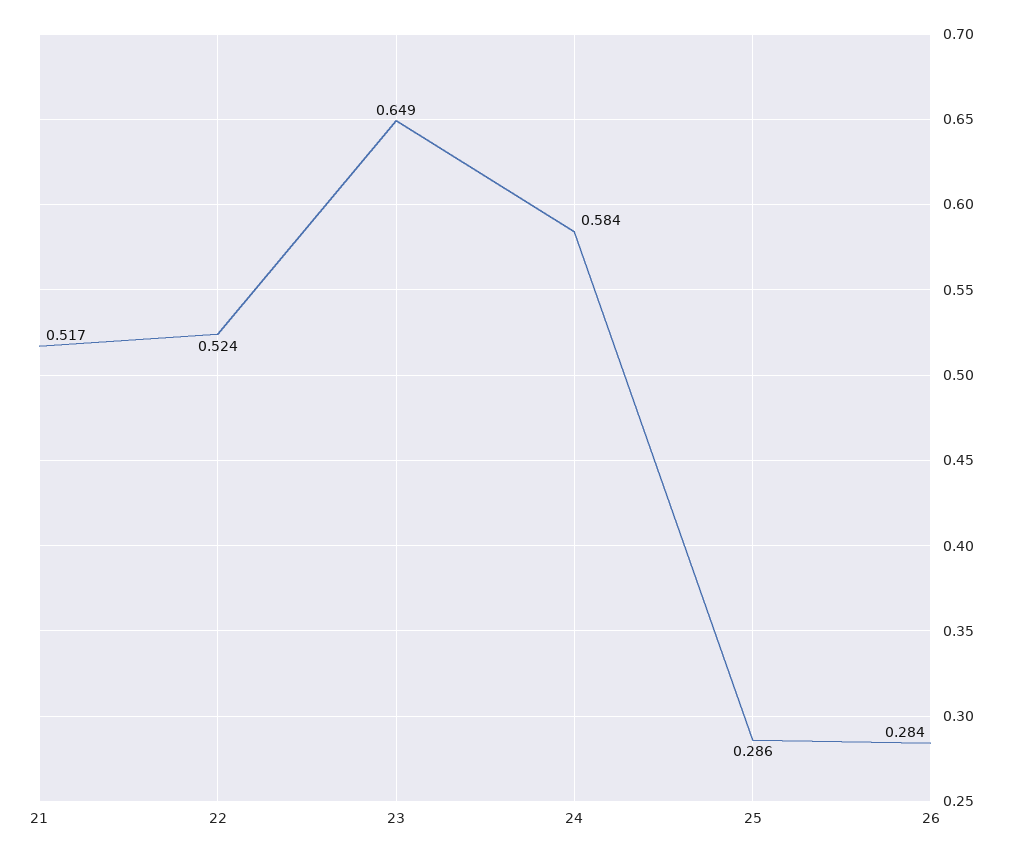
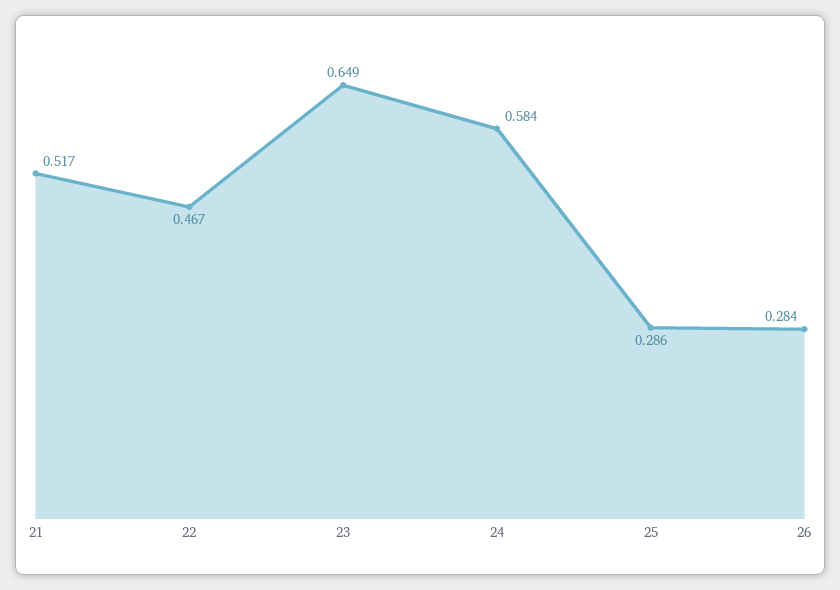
  {
    "21": 0.517,
-   "22": 0.524,
+   "22": 0.467,
    "23": 0.649,
    "24": 0.584,
    "25": 0.286,
    "26": 0.284
  }

